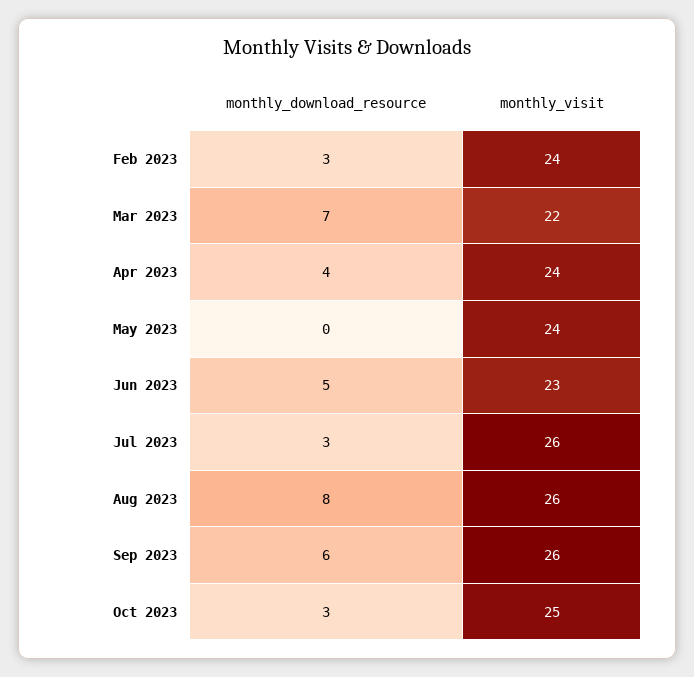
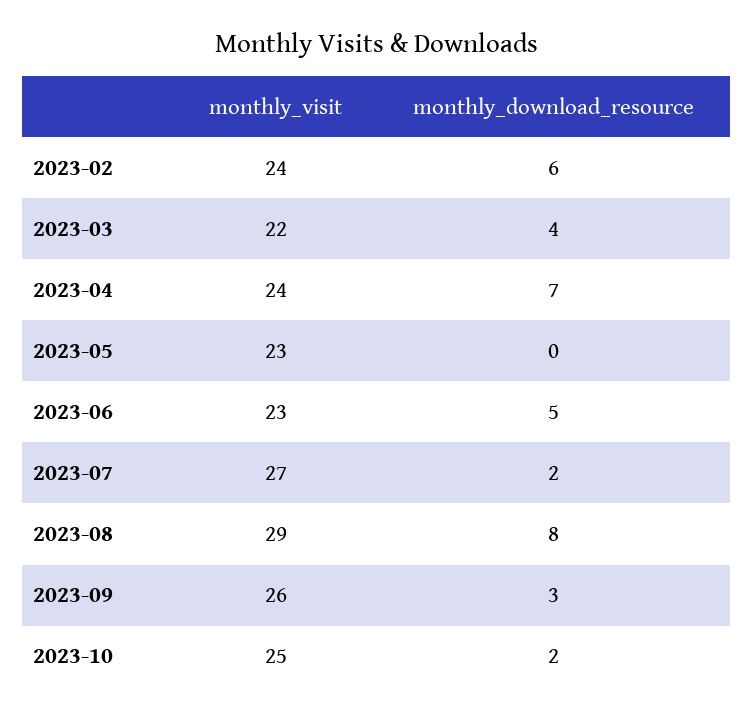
  {
    "monthly_download_resource": {
-     "Feb 2023": 3,
+     "Feb 2023": 6,
-     "Mar 2023": 7,
+     "Mar 2023": 4,
-     "Apr 2023": 4,
+     "Apr 2023": 7,
      "May 2023": 0,
      "Jun 2023": 5,
-     "Jul 2023": 3,
+     "Jul 2023": 2,
      "Aug 2023": 8,
-     "Sep 2023": 6,
+     "Sep 2023": 3,
-     "Oct 2023": 3
+     "Oct 2023": 2
    },
    "monthly_visit": {
      "Feb 2023": 24,
      "Mar 2023": 22,
      "Apr 2023": 24,
-     "May 2023": 24,
+     "May 2023": 23,
      "Jun 2023": 23,
-     "Jul 2023": 26,
+     "Jul 2023": 27,
-     "Aug 2023": 26,
+     "Aug 2023": 29,
      "Sep 2023": 26,
      "Oct 2023": 25
    }
  }

